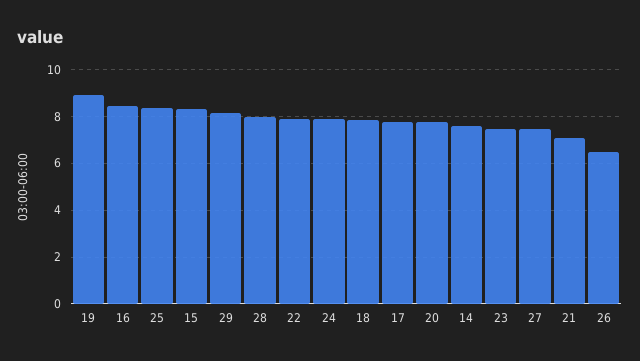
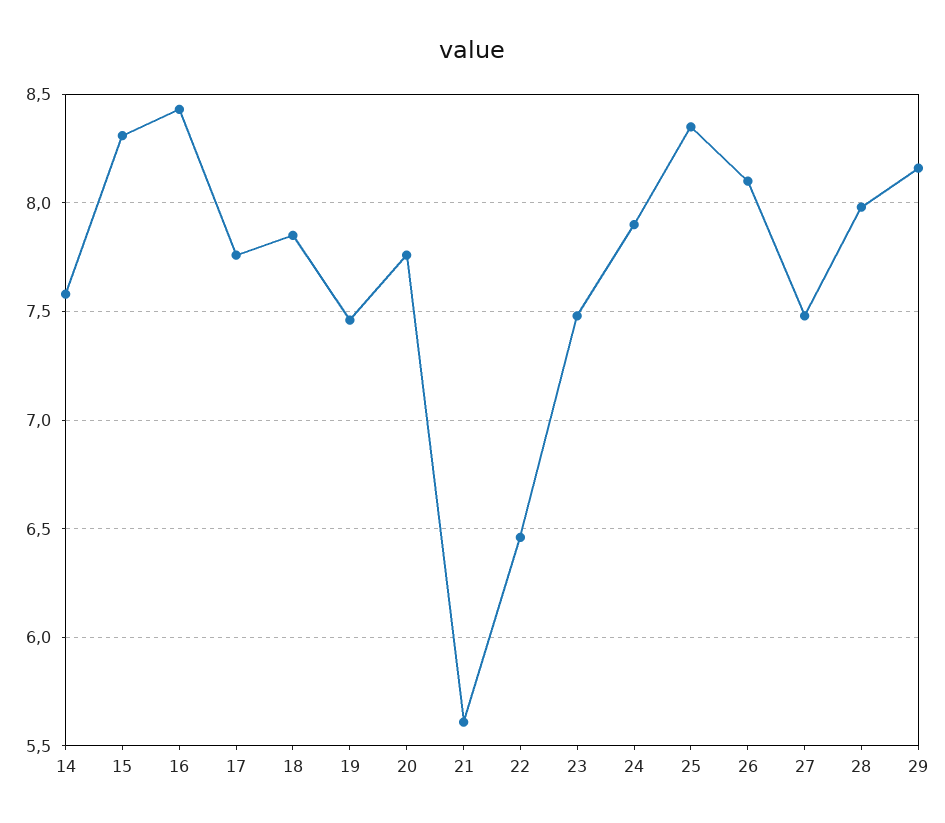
  {
-   "19": 9,
+   "19": 7.45,
    "16": 8.45,
    "25": 8.35,
    "15": 8.3,
    "29": 8.15,
    "28": 8,
-   "22": 8,
+   "22": 6.45,
    "24": 7.9,
    "18": 7.85,
    "17": 7.75,
    "20": 7.75,
    "14": 7.6,
    "23": 7.5,
    "27": 7.5,
-   "21": 7,
+   "21": 5.6,
-   "26": 6.5
+   "26": 8.1
  }

